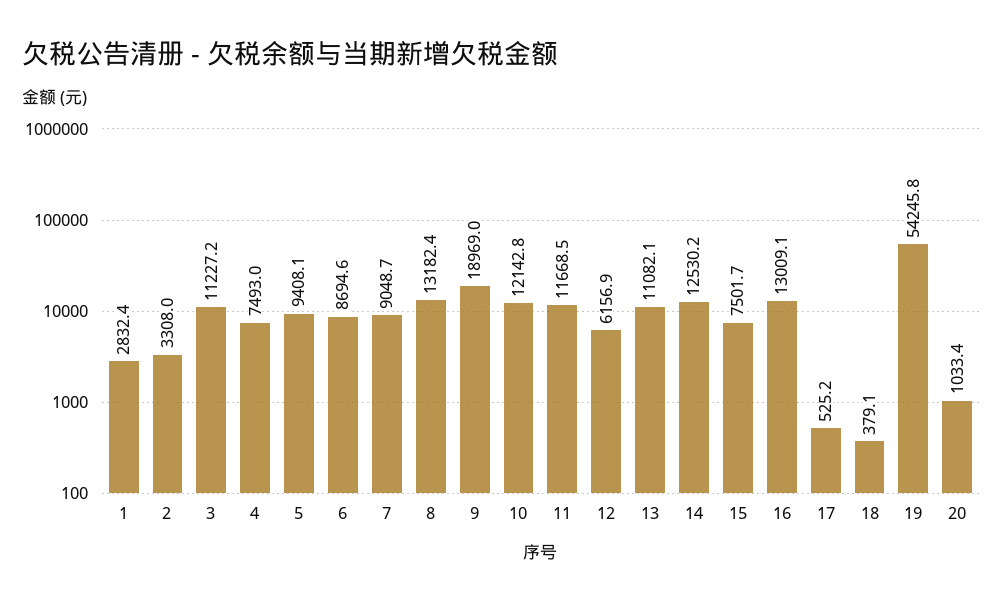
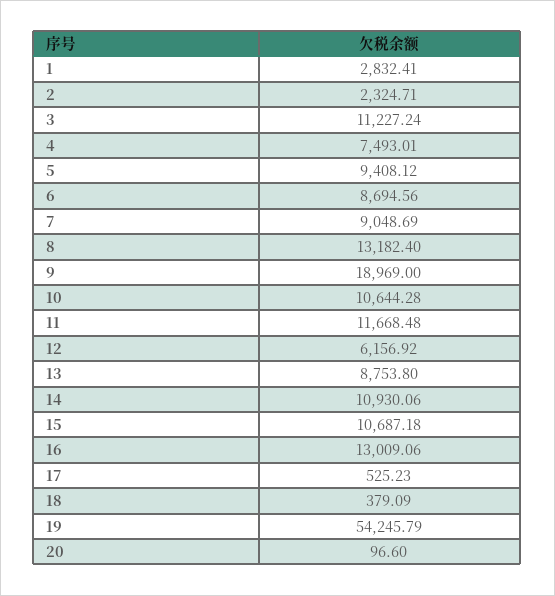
  {
    "1": 2832.41,
-   "2": 3308,
+   "2": 2324.71,
    "3": 11227.24,
    "4": 7493.01,
    "5": 9408.12,
    "6": 8694.56,
    "7": 9048.69,
    "8": 13182.4,
    "9": 18969,
-   "10": 12142.8,
+   "10": 10644.28,
    "11": 11668.48,
    "12": 6156.92,
-   "13": 11082.1,
+   "13": 8753.8,
-   "14": 12530.2,
+   "14": 10930.06,
-   "15": 7501.7,
+   "15": 10687.18,
    "16": 13009.06,
    "17": 525.23,
    "18": 379.09,
    "19": 54245.79,
-   "20": 1033.4
+   "20": 96.6
  }

